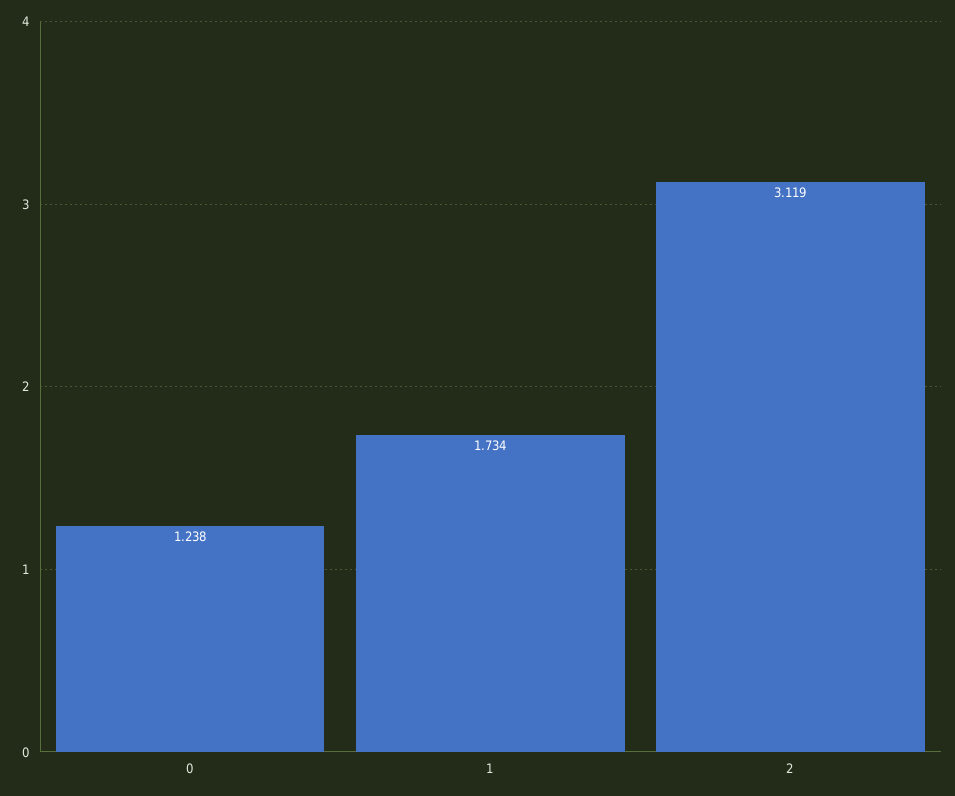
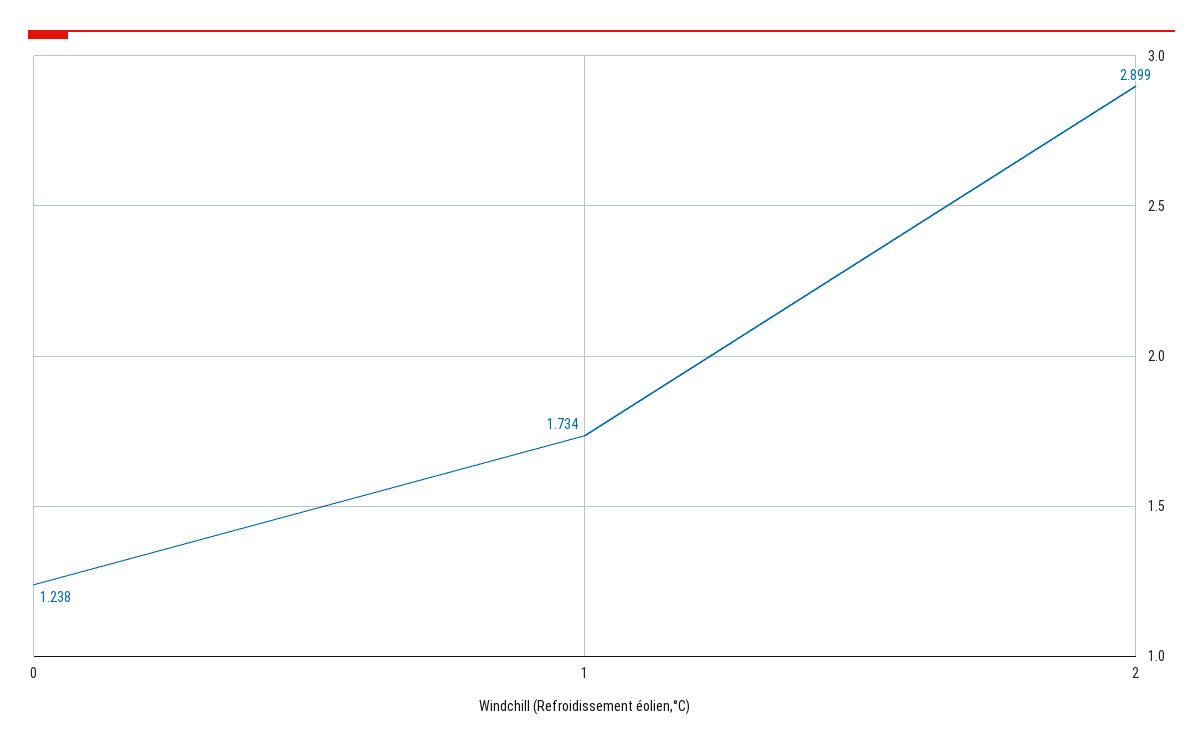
  {
    "0": 1.238,
    "1": 1.734,
-   "2": 3.119
+   "2": 2.899
  }

